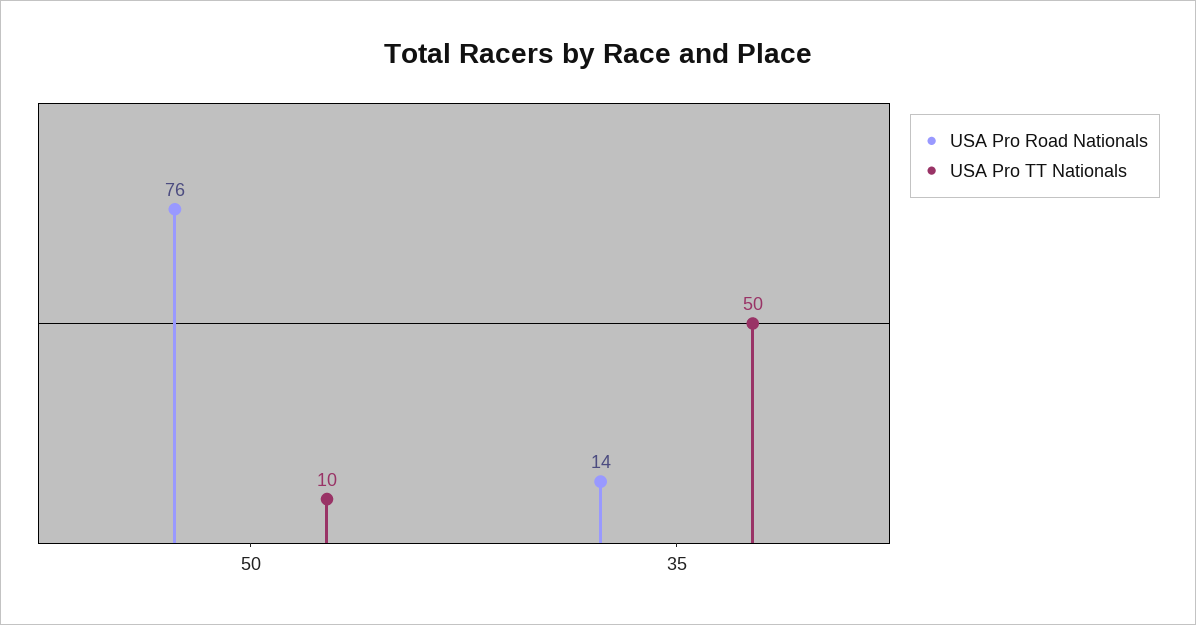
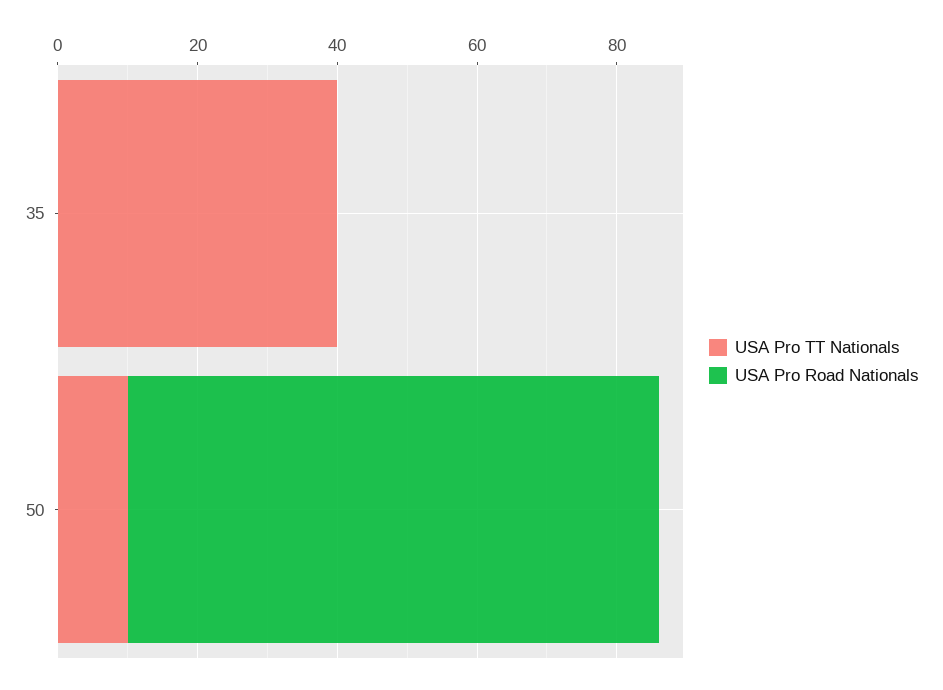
  {
    "USA Pro Road Nationals": {
      "50": 76,
-     "35": 14
+     "35": 0
    },
    "USA Pro TT Nationals": {
      "50": 10,
-     "35": 50
+     "35": 40
    }
  }

